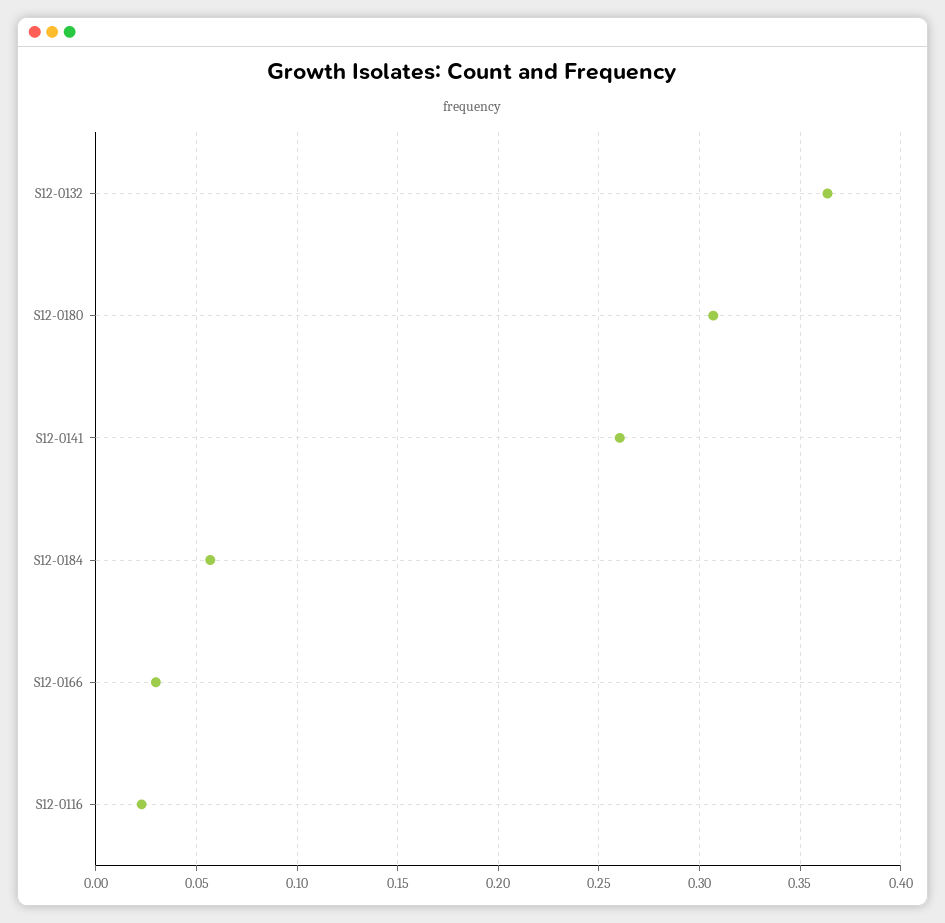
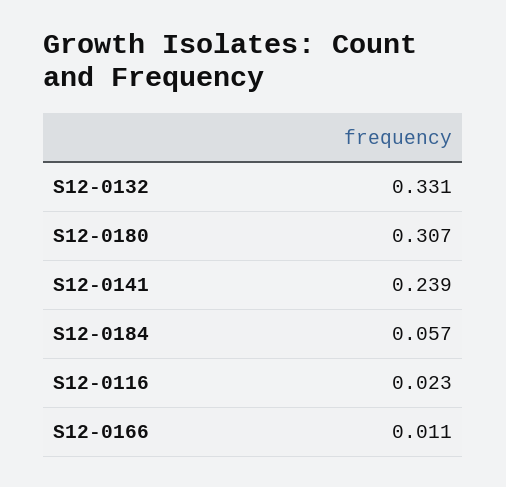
  {
-   "S12-0132": 0.365,
+   "S12-0132": 0.331,
    "S12-0180": 0.307,
-   "S12-0141": 0.26,
+   "S12-0141": 0.239,
    "S12-0184": 0.057,
-   "S12-0166": 0.03,
+   "S12-0166": 0.011,
    "S12-0116": 0.023
  }

